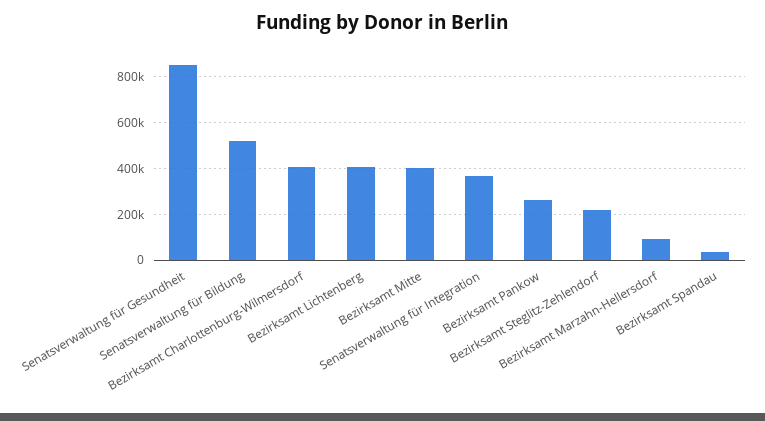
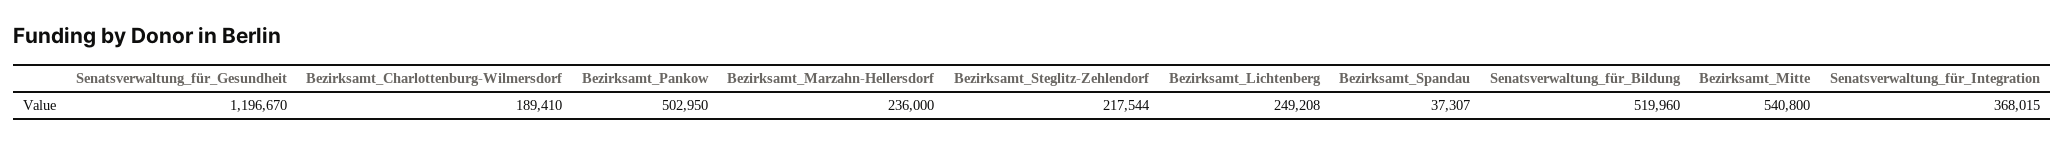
  {
-   "Senatsverwaltung für Gesundheit": 850000,
+   "Senatsverwaltung für Gesundheit": 1196670,
    "Senatsverwaltung für Bildung": 519960,
-   "Bezirksamt Charlottenburg-Wilmersdorf": 400000,
+   "Bezirksamt Charlottenburg-Wilmersdorf": 189410,
-   "Bezirksamt Lichtenberg": 400000,
+   "Bezirksamt Lichtenberg": 249208,
-   "Bezirksamt Mitte": 400000,
+   "Bezirksamt Mitte": 540800,
    "Senatsverwaltung für Integration": 368015,
-   "Bezirksamt Pankow": 250000,
+   "Bezirksamt Pankow": 502950,
    "Bezirksamt Steglitz-Zehlendorf": 217544,
-   "Bezirksamt Marzahn-Hellersdorf": 100000,
+   "Bezirksamt Marzahn-Hellersdorf": 236000,
    "Bezirksamt Spandau": 37307
  }

